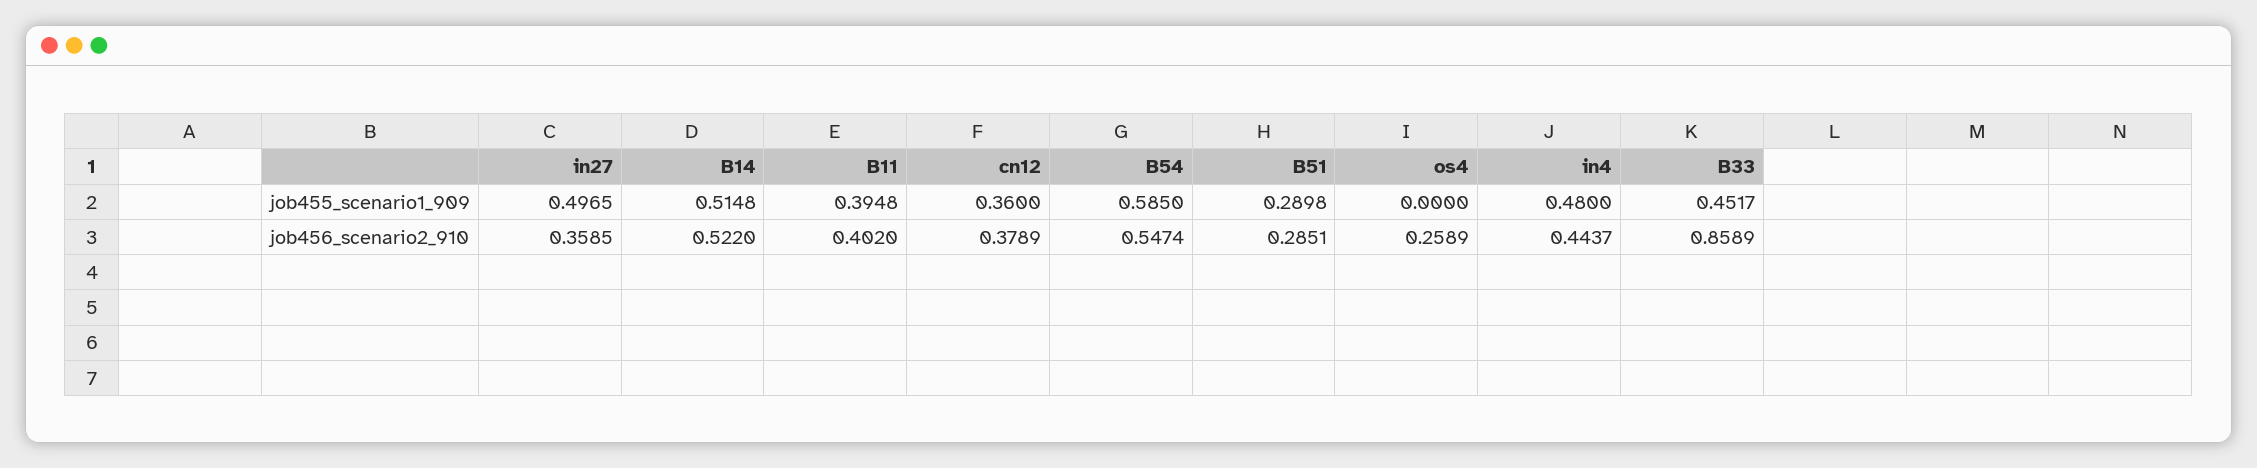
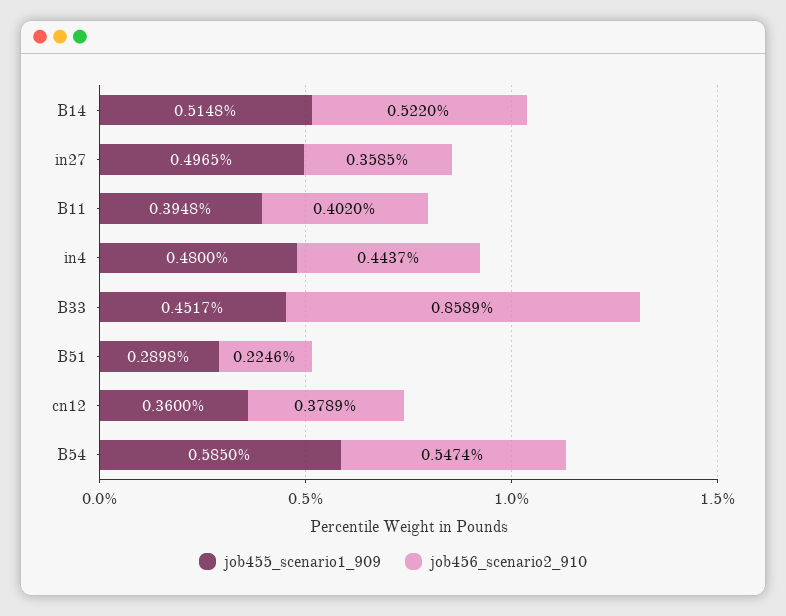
  {
    "job455_scenario1_909": {
      "in27": 0.4965,
      "B14": 0.5148,
      "B11": 0.3948,
      "cn12": 0.36,
      "B54": 0.585,
      "B51": 0.2898,
-     "os4": 0,
      "in4": 0.48,
      "B33": 0.4517
    },
    "job456_scenario2_910": {
      "in27": 0.3585,
      "B14": 0.522,
      "B11": 0.402,
      "cn12": 0.3789,
      "B54": 0.5474,
-     "B51": 0.2851,
+     "B51": 0.2246,
-     "os4": 0.2589,
      "in4": 0.4437,
      "B33": 0.8589
    }
  }

